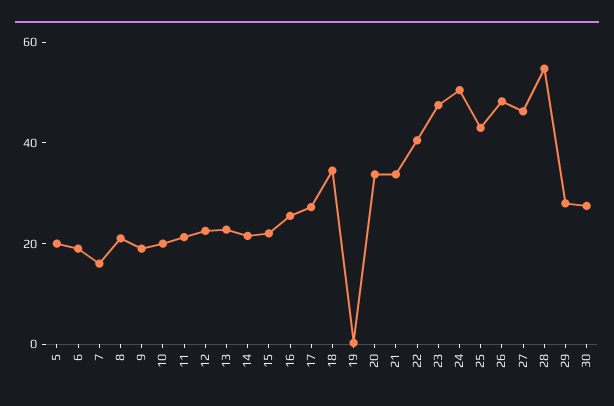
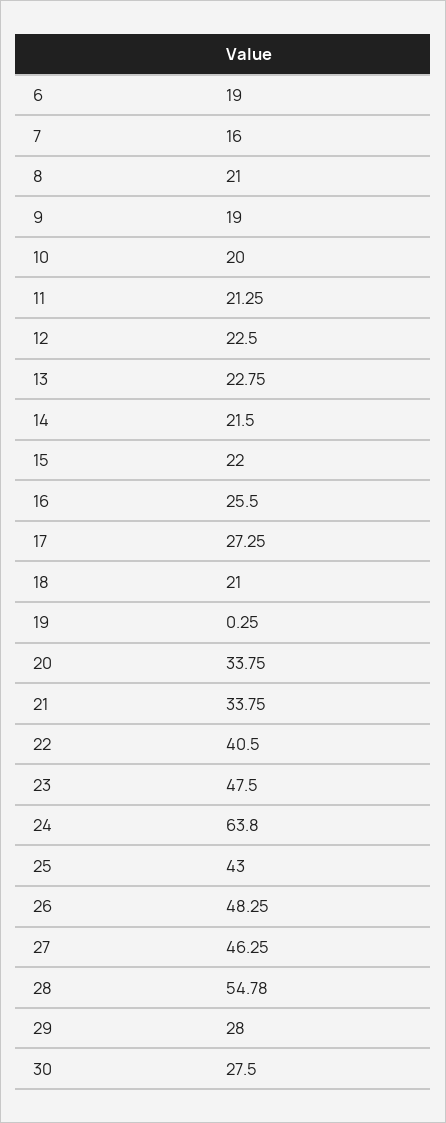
  {
-   "5": 20,
    "6": 19,
    "7": 16,
    "8": 21,
    "9": 19,
    "10": 20,
    "11": 21.25,
    "12": 22.5,
    "13": 22.75,
    "14": 21.5,
    "15": 22,
    "16": 25.5,
    "17": 27.25,
-   "18": 35,
+   "18": 21,
    "19": 0.25,
    "20": 33.75,
    "21": 33.75,
    "22": 40.5,
    "23": 47.5,
-   "24": 50,
+   "24": 63.8,
    "25": 43,
    "26": 48.25,
    "27": 46.25,
    "28": 54.78,
    "29": 28,
    "30": 27.5
  }

